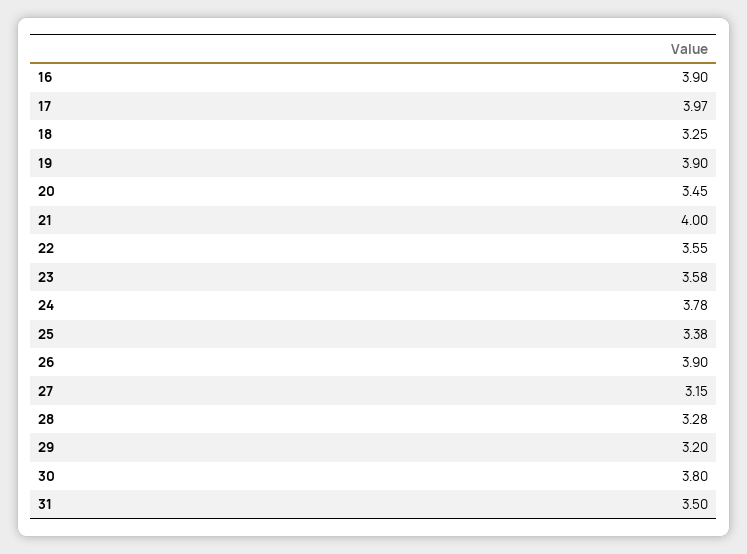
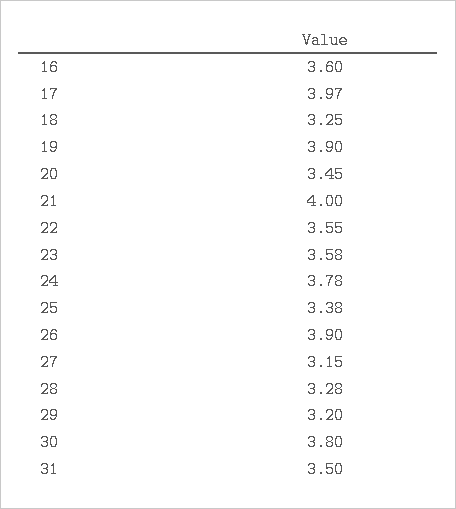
  {
-   "16": 3.9,
+   "16": 3.6,
    "17": 3.97,
    "18": 3.25,
    "19": 3.9,
    "20": 3.45,
    "21": 4,
    "22": 3.55,
    "23": 3.58,
    "24": 3.78,
    "25": 3.38,
    "26": 3.9,
    "27": 3.15,
    "28": 3.28,
    "29": 3.2,
    "30": 3.8,
    "31": 3.5
  }

